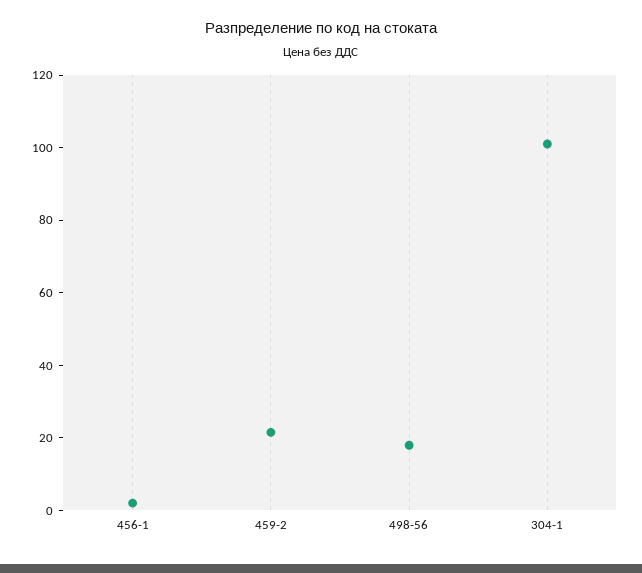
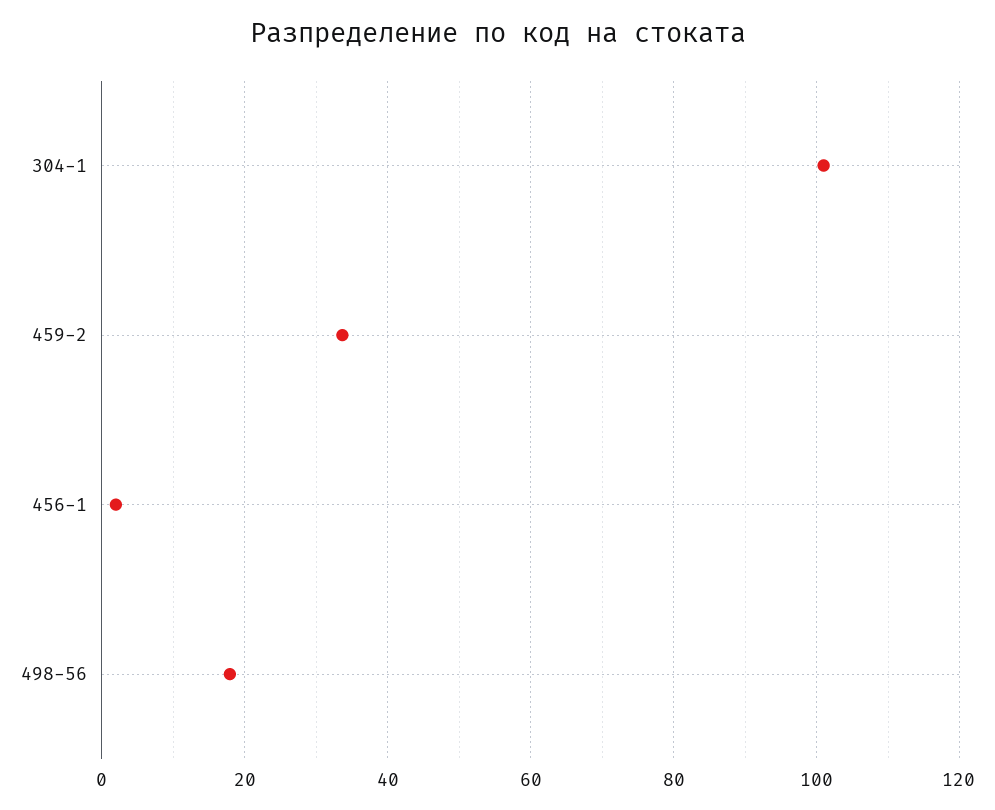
  {
    "456-1": 2,
-   "459-2": 20,
+   "459-2": 34,
    "498-56": 18,
    "304-1": 102
  }

